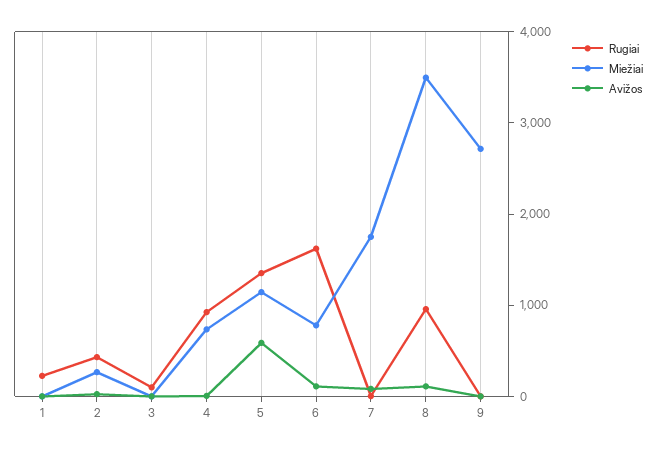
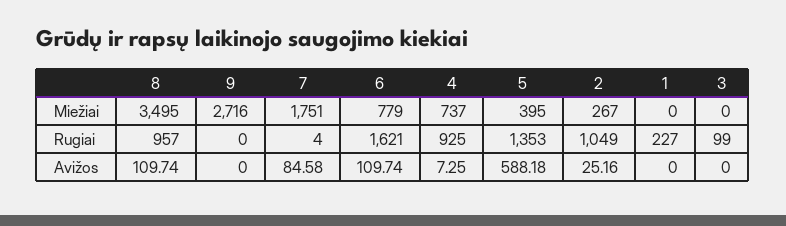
  {
    "Rugiai": {
      "1": 227,
-     "2": 400,
+     "2": 1049,
      "3": 99,
      "4": 925,
      "5": 1353,
      "6": 1621,
      "7": 4,
      "8": 957,
      "9": 0
    },
    "Miežiai": {
      "1": 0,
      "2": 267,
      "3": 0,
      "4": 737,
-     "5": 1200,
+     "5": 395,
      "6": 779,
      "7": 1751,
      "8": 3495,
      "9": 2716
    },
    "Avižos": {
      "1": 0,
      "2": 25.16,
      "3": 0,
      "4": 7.25,
      "5": 588.18,
      "6": 109.74,
      "7": 84.58,
      "8": 109.74,
      "9": 0
    }
  }

